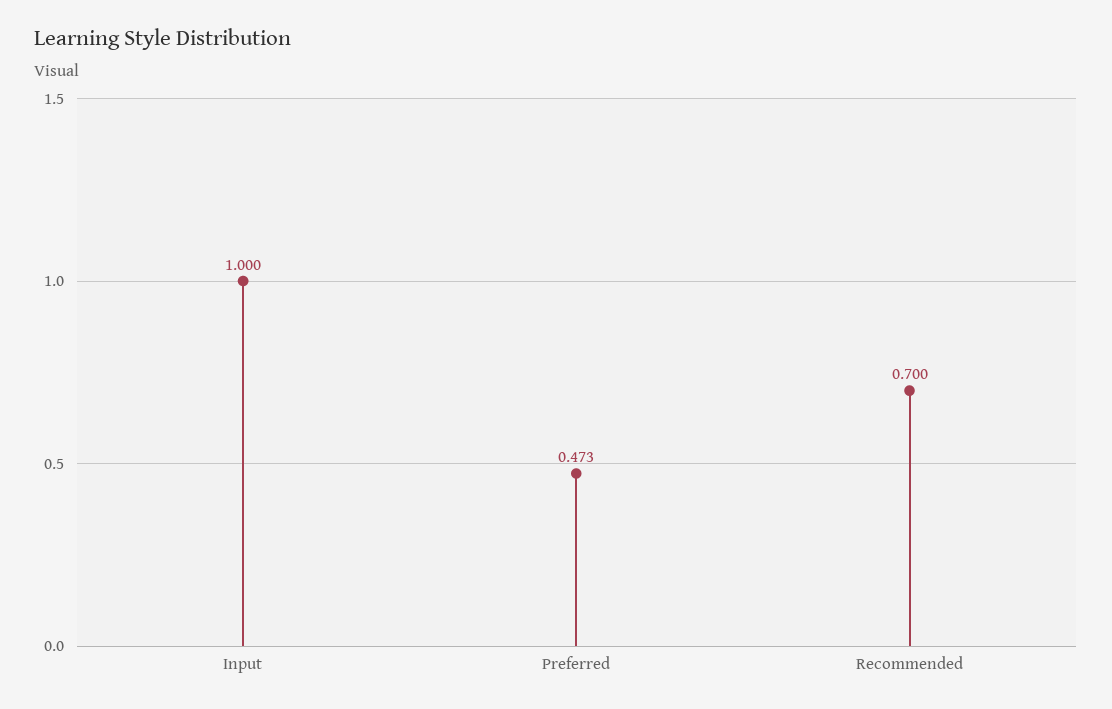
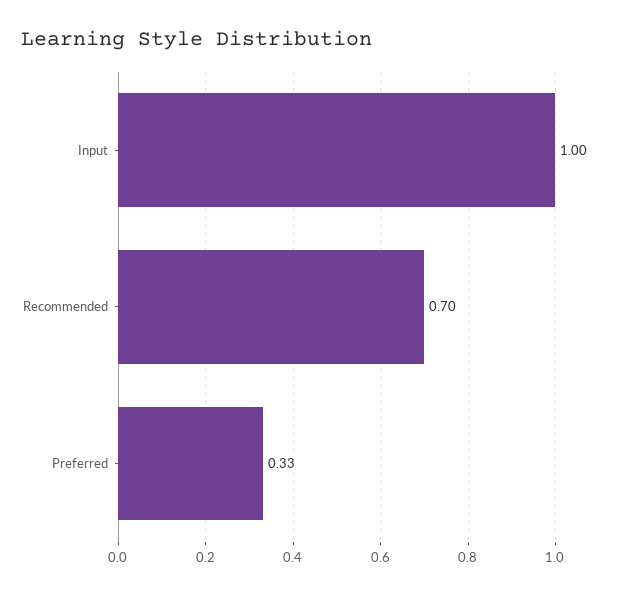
  {
    "Input": 1,
-   "Preferred": 0.473,
+   "Preferred": 0.33,
    "Recommended": 0.7
  }

